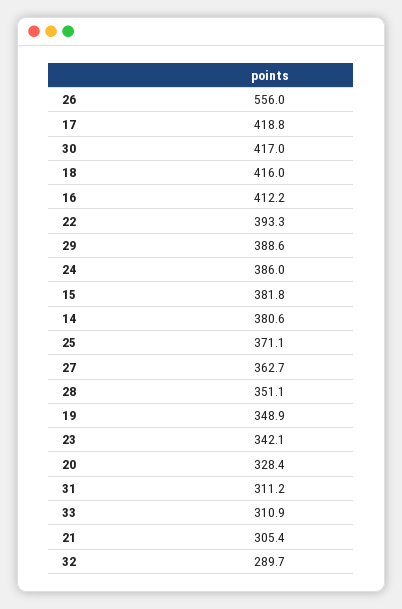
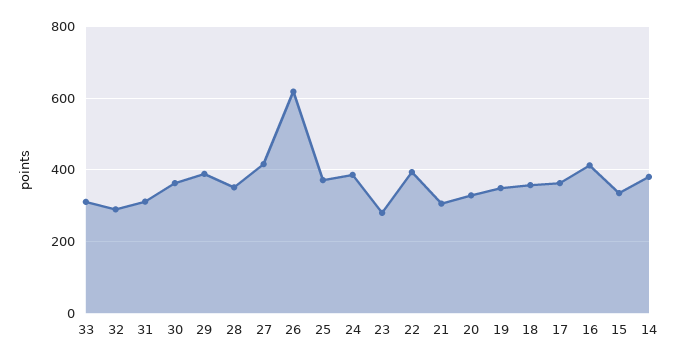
  {
-   "26": 556,
+   "26": 620,
-   "17": 418.8,
+   "17": 360,
-   "30": 417,
+   "30": 360,
-   "18": 416,
+   "18": 360,
    "16": 412.2,
    "22": 393.3,
    "29": 388.6,
    "24": 386,
-   "15": 381.8,
+   "15": 340,
    "14": 380.6,
    "25": 371.1,
-   "27": 362.7,
+   "27": 420,
    "28": 351.1,
    "19": 348.9,
-   "23": 342.1,
+   "23": 280,
    "20": 328.4,
    "31": 311.2,
    "33": 310.9,
    "21": 305.4,
    "32": 289.7
  }

